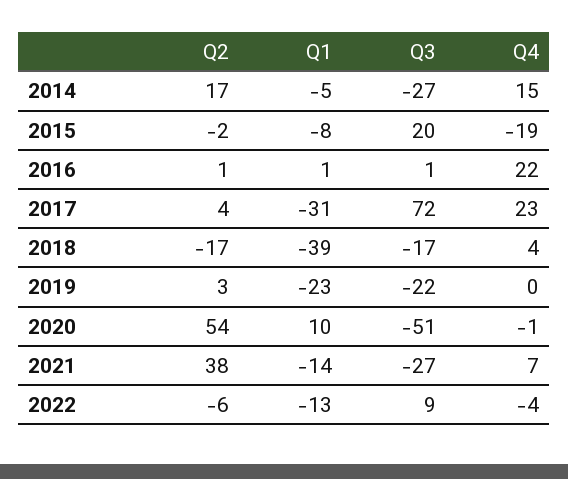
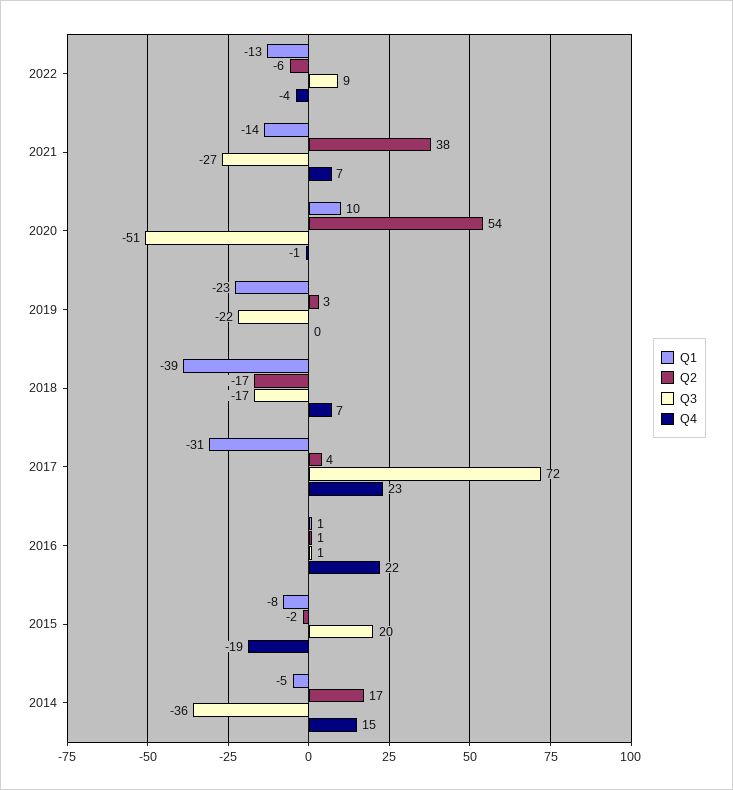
  {
    "Q2": {
      "2014": 17,
      "2015": -2,
      "2016": 1,
      "2017": 4,
      "2018": -17,
      "2019": 3,
      "2020": 54,
      "2021": 38,
      "2022": -6
    },
    "Q1": {
      "2014": -5,
      "2015": -8,
      "2016": 1,
      "2017": -31,
      "2018": -39,
      "2019": -23,
      "2020": 10,
      "2021": -14,
      "2022": -13
    },
    "Q3": {
-     "2014": -27,
+     "2014": -36,
      "2015": 20,
      "2016": 1,
      "2017": 72,
      "2018": -17,
      "2019": -22,
      "2020": -51,
      "2021": -27,
      "2022": 9
    },
    "Q4": {
      "2014": 15,
      "2015": -19,
      "2016": 22,
      "2017": 23,
-     "2018": 4,
+     "2018": 7,
      "2019": 0,
      "2020": -1,
      "2021": 7,
      "2022": -4
    }
  }

